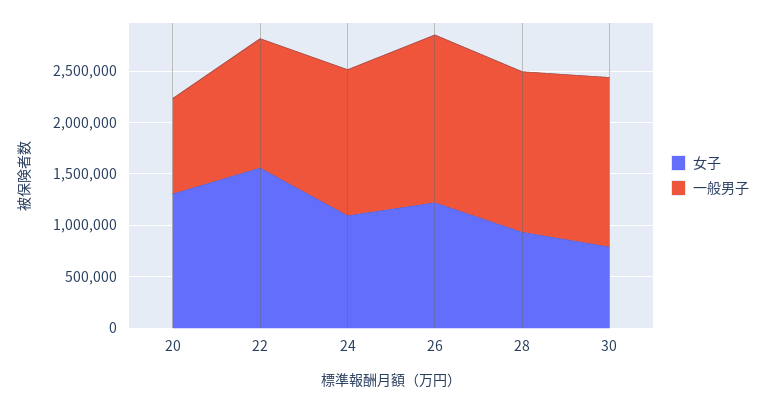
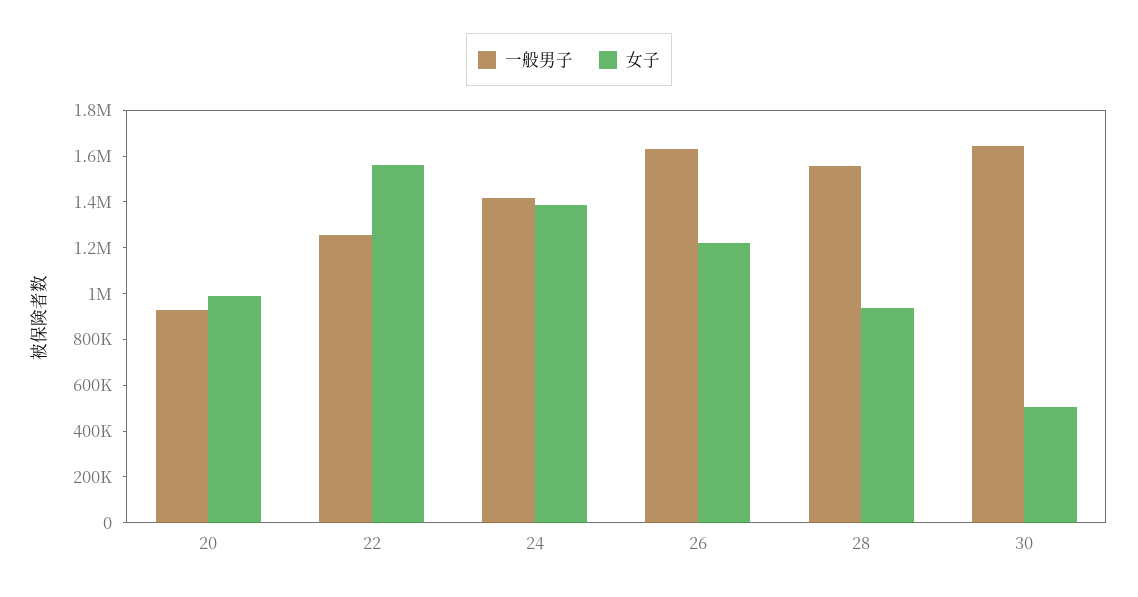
  {
    "女子": {
-     "20": 1300000,
+     "20": 1000000,
      "22": 1550000,
-     "24": 1100000,
+     "24": 1400000,
      "26": 1200000,
      "28": 950000,
-     "30": 800000
+     "30": 500000
    },
    "一般男子": {
      "20": 950000,
      "22": 1250000,
      "24": 1400000,
      "26": 1650000,
      "28": 1550000,
      "30": 1650000
    }
  }

